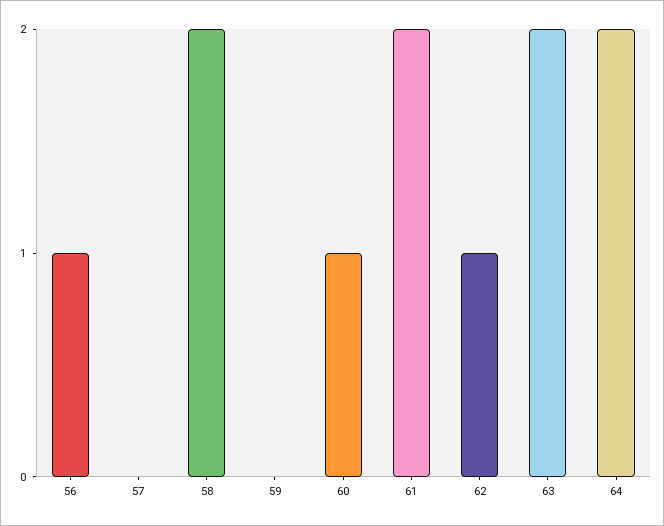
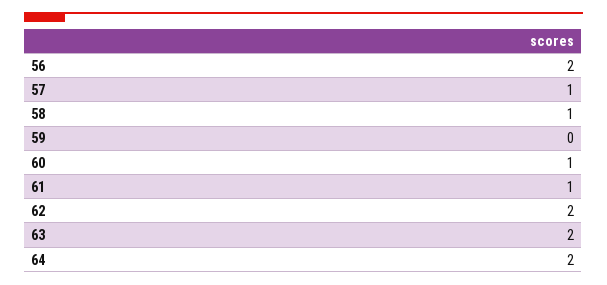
  {
-   "56": 1,
+   "56": 2,
-   "57": 0,
+   "57": 1,
-   "58": 2,
+   "58": 1,
    "59": 0,
    "60": 1,
-   "61": 2,
+   "61": 1,
-   "62": 1,
+   "62": 2,
    "63": 2,
    "64": 2
  }

